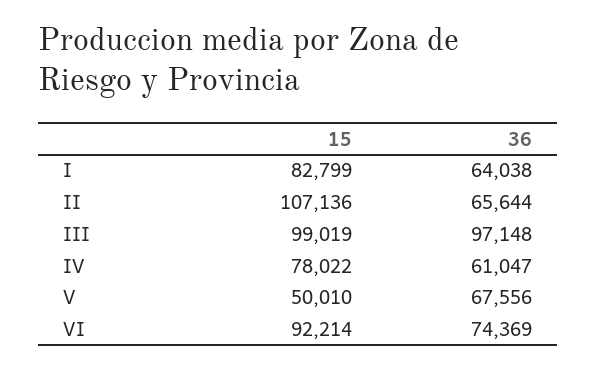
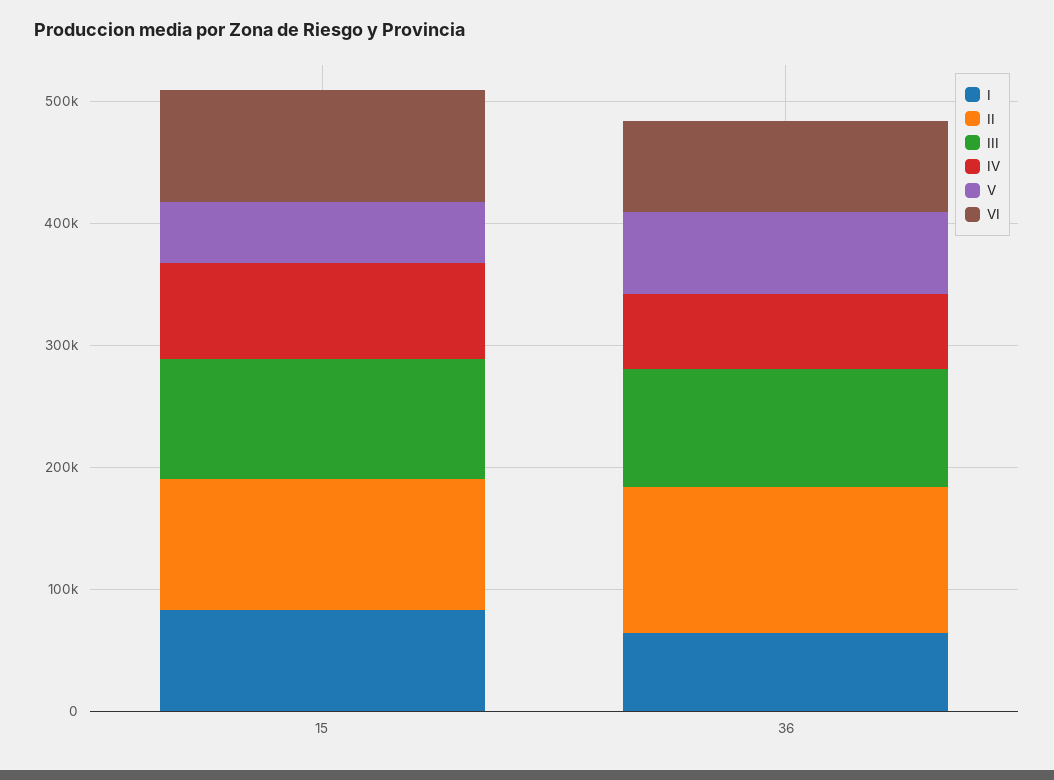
  {
    "I": {
      "15": 82799,
      "36": 64038
    },
    "II": {
      "15": 107136,
-     "36": 65644
+     "36": 120000
    },
    "III": {
      "15": 99019,
      "36": 97148
    },
    "IV": {
      "15": 78022,
      "36": 61047
    },
    "V": {
      "15": 50010,
      "36": 67556
    },
    "VI": {
      "15": 92214,
      "36": 74369
    }
  }

